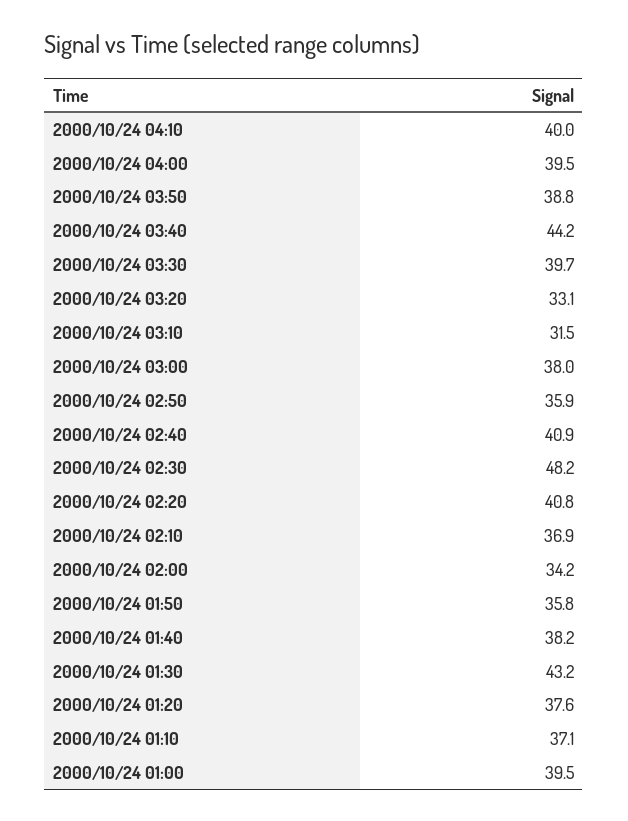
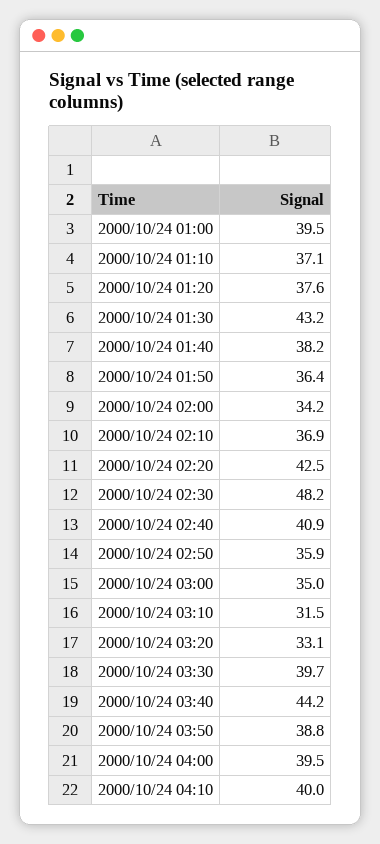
  {
    "2000/10/24 04:10": 40,
    "2000/10/24 04:00": 39.5,
    "2000/10/24 03:50": 38.8,
    "2000/10/24 03:40": 44.2,
    "2000/10/24 03:30": 39.7,
    "2000/10/24 03:20": 33.1,
    "2000/10/24 03:10": 31.5,
-   "2000/10/24 03:00": 38,
+   "2000/10/24 03:00": 35,
    "2000/10/24 02:50": 35.9,
    "2000/10/24 02:40": 40.9,
    "2000/10/24 02:30": 48.2,
-   "2000/10/24 02:20": 40.8,
+   "2000/10/24 02:20": 42.5,
    "2000/10/24 02:10": 36.9,
    "2000/10/24 02:00": 34.2,
-   "2000/10/24 01:50": 35.8,
+   "2000/10/24 01:50": 36.4,
    "2000/10/24 01:40": 38.2,
    "2000/10/24 01:30": 43.2,
    "2000/10/24 01:20": 37.6,
    "2000/10/24 01:10": 37.1,
    "2000/10/24 01:00": 39.5
  }

